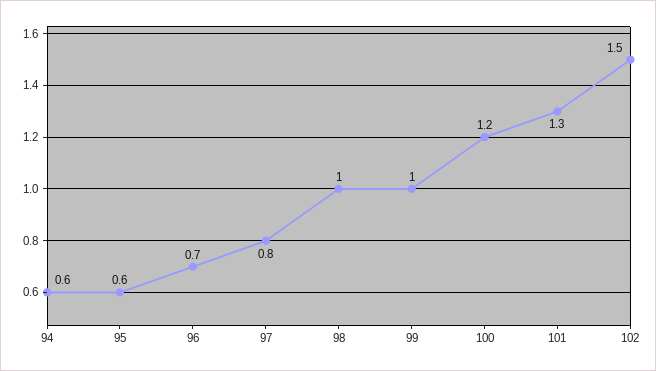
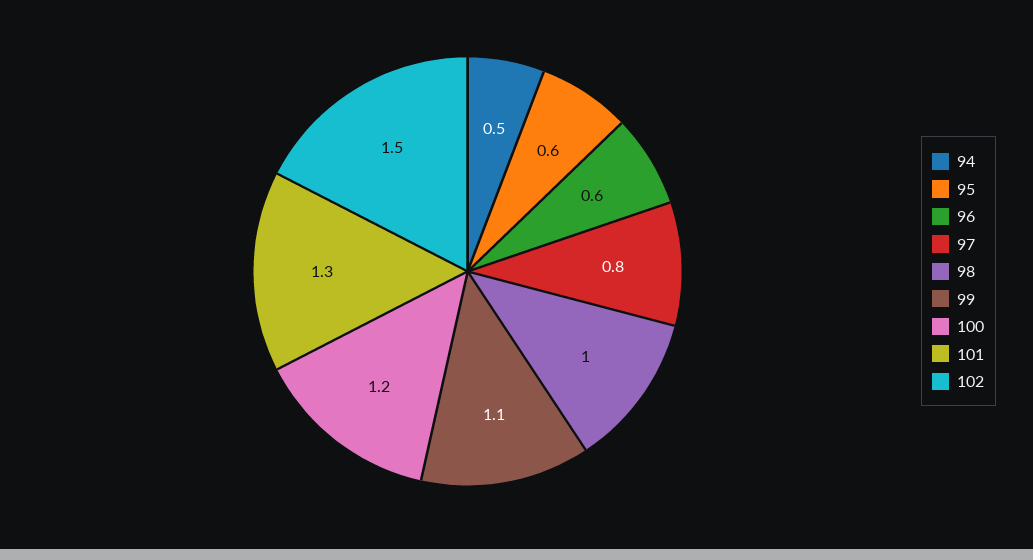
  {
-   "94": 0.6,
+   "94": 0.5,
    "95": 0.6,
-   "96": 0.7,
+   "96": 0.6,
    "97": 0.8,
    "98": 1,
-   "99": 1,
+   "99": 1.1,
    "100": 1.2,
    "101": 1.3,
    "102": 1.5
  }

